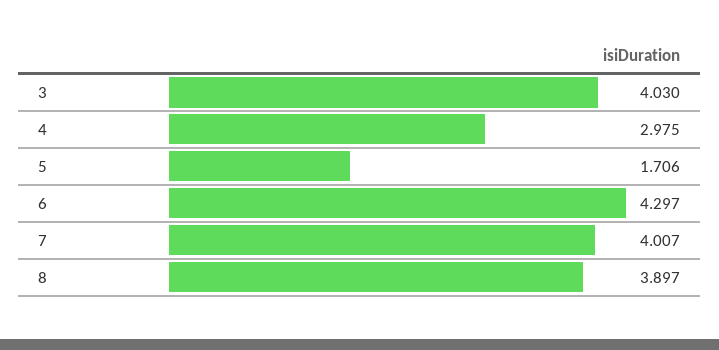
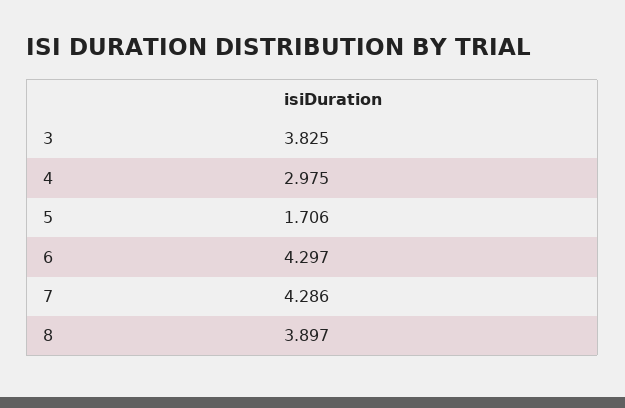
  {
-   "3": 4.03,
+   "3": 3.825,
    "4": 2.975,
    "5": 1.706,
    "6": 4.297,
-   "7": 4.007,
+   "7": 4.286,
    "8": 3.897
  }

